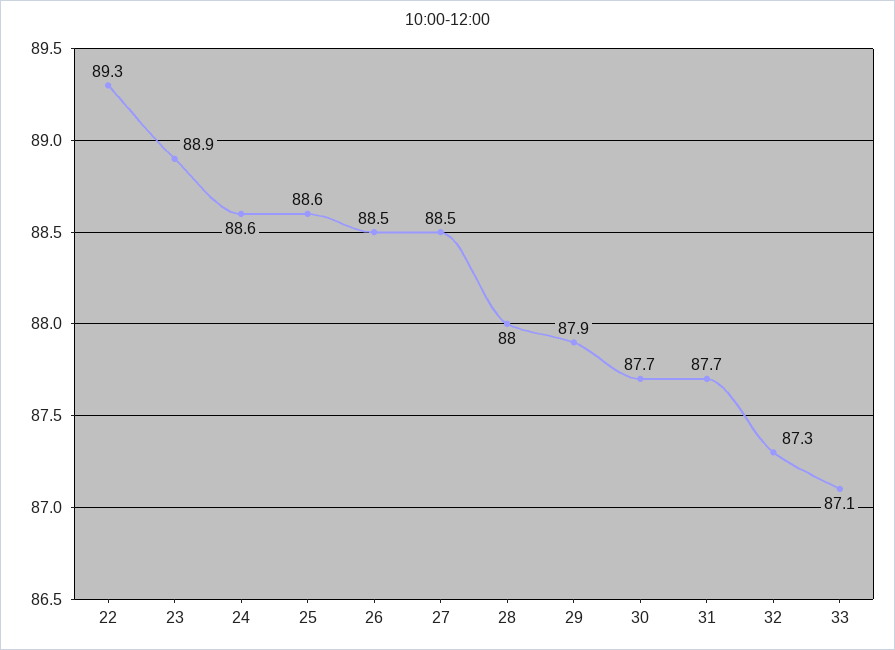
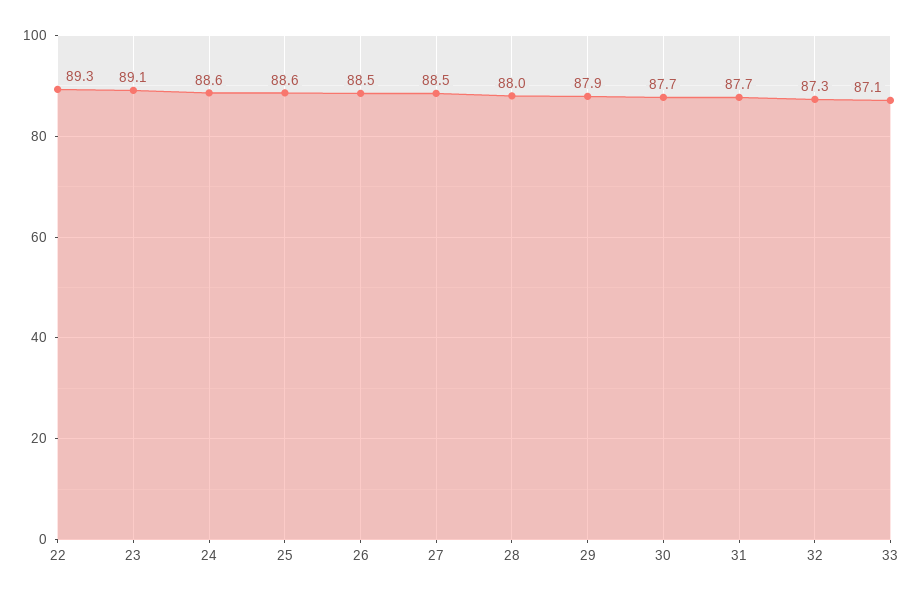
  {
    "22": 89.3,
-   "23": 88.9,
+   "23": 89.1,
    "24": 88.6,
    "25": 88.6,
    "26": 88.5,
    "27": 88.5,
    "28": 88,
    "29": 87.9,
    "30": 87.7,
    "31": 87.7,
    "32": 87.3,
    "33": 87.1
  }

